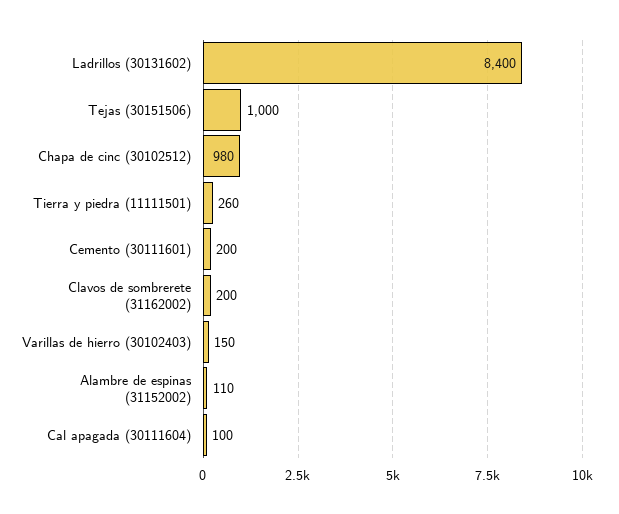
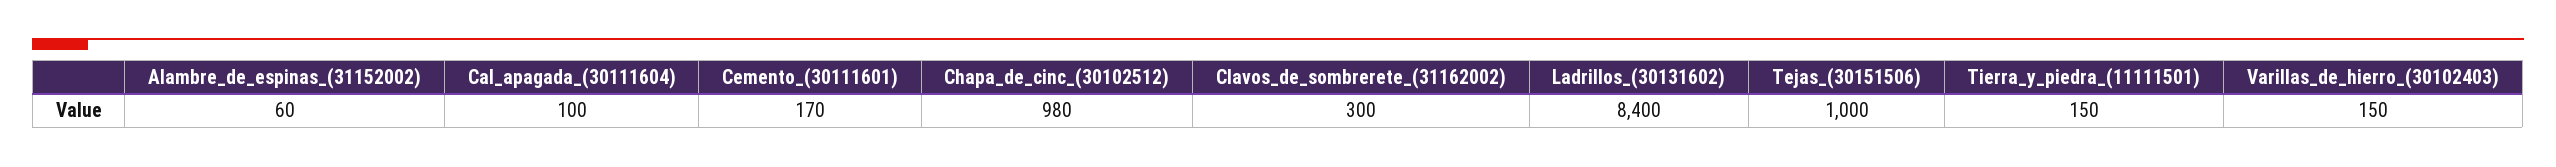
  {
    "Ladrillos (30131602)": 8400,
    "Tejas (30151506)": 1000,
    "Chapa de cinc (30102512)": 980,
-   "Tierra y piedra (11111501)": 260,
+   "Tierra y piedra (11111501)": 150,
-   "Cemento (30111601)": 200,
+   "Cemento (30111601)": 170,
-   "Clavos de sombrerete (31162002)": 200,
+   "Clavos de sombrerete (31162002)": 300,
    "Varillas de hierro (30102403)": 150,
-   "Alambre de espinas (31152002)": 110,
+   "Alambre de espinas (31152002)": 60,
    "Cal apagada (30111604)": 100
  }

